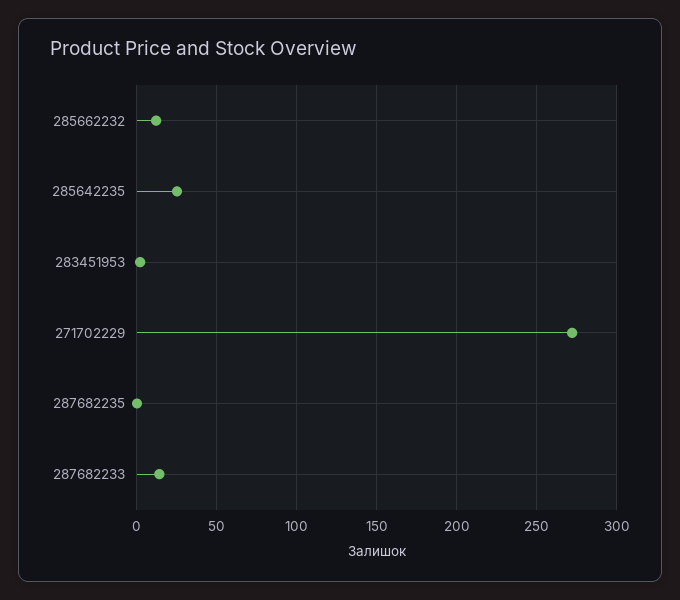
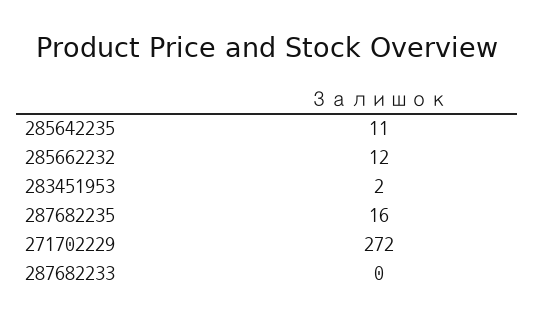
  {
    "285662232": 12,
-   "285642235": 25,
+   "285642235": 11,
    "283451953": 2,
    "271702229": 272,
-   "287682235": 0,
+   "287682235": 16,
-   "287682233": 15
+   "287682233": 0
  }

